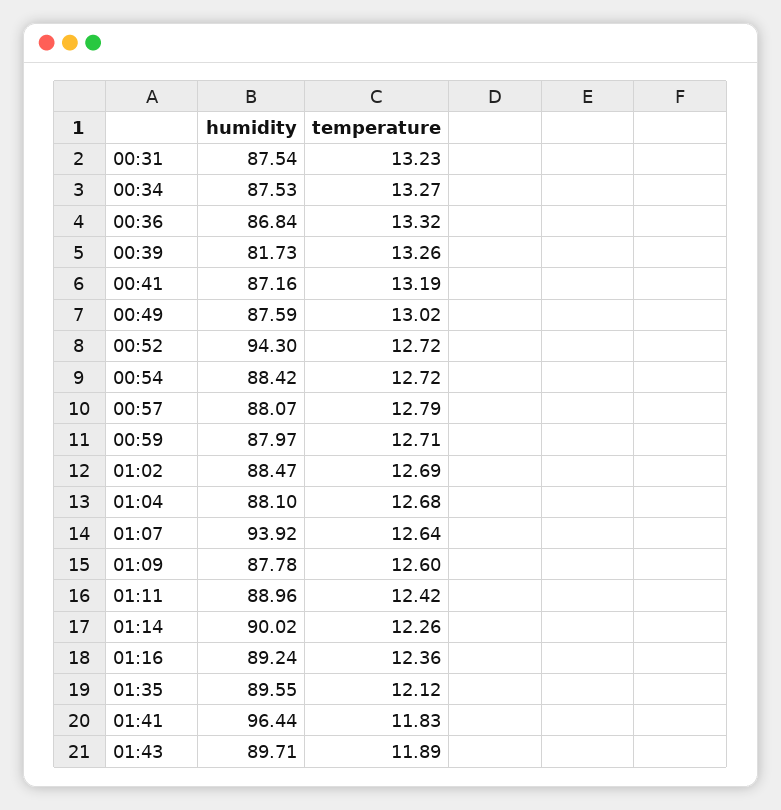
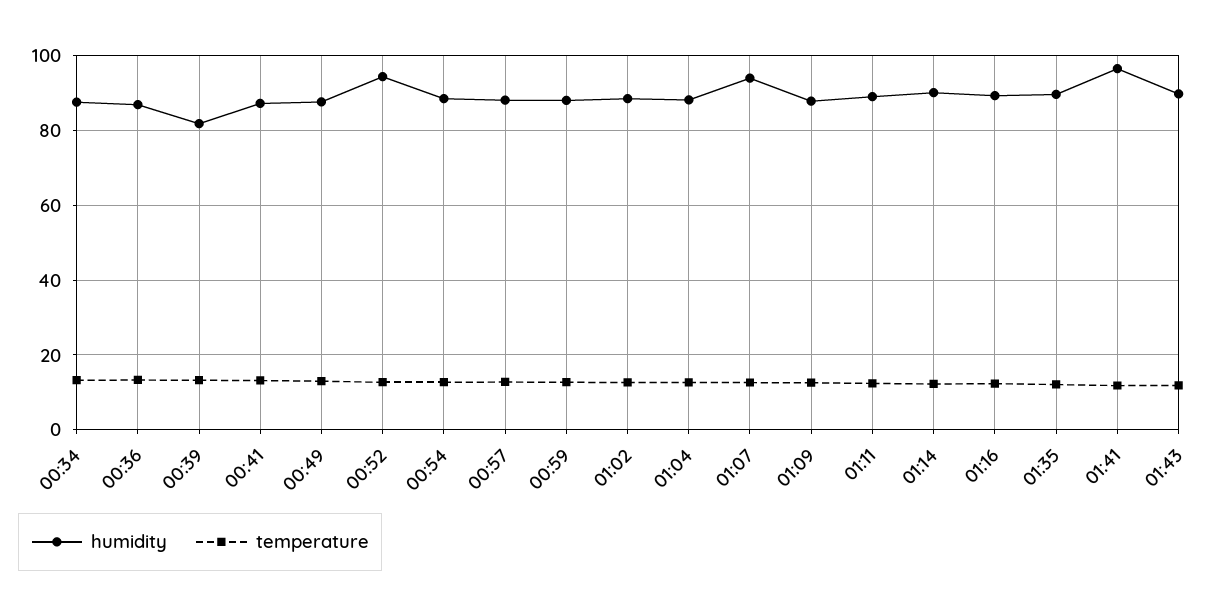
  {
    "humidity": {
-     "00:31": 87.54,
      "00:34": 87.53,
      "00:36": 86.84,
      "00:39": 81.73,
      "00:41": 87.16,
      "00:49": 87.59,
      "00:52": 94.3,
      "00:54": 88.42,
      "00:57": 88.07,
      "00:59": 87.97,
      "01:02": 88.47,
      "01:04": 88.1,
      "01:07": 93.92,
      "01:09": 87.78,
      "01:11": 88.96,
      "01:14": 90.02,
      "01:16": 89.24,
      "01:35": 89.55,
      "01:41": 96.44,
      "01:43": 89.71
    },
    "temperature": {
-     "00:31": 13.23,
      "00:34": 13.27,
      "00:36": 13.32,
      "00:39": 13.26,
      "00:41": 13.19,
      "00:49": 13.02,
      "00:52": 12.72,
      "00:54": 12.72,
      "00:57": 12.79,
      "00:59": 12.71,
      "01:02": 12.69,
      "01:04": 12.68,
      "01:07": 12.64,
      "01:09": 12.6,
      "01:11": 12.42,
      "01:14": 12.26,
      "01:16": 12.36,
      "01:35": 12.12,
      "01:41": 11.83,
      "01:43": 11.89
    }
  }

